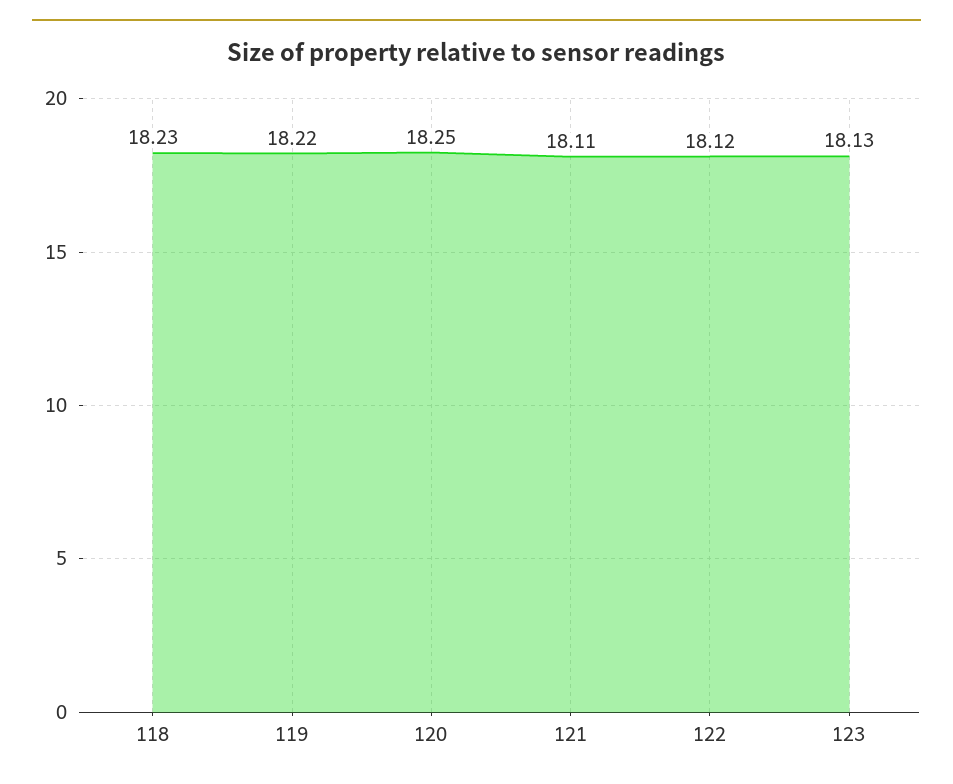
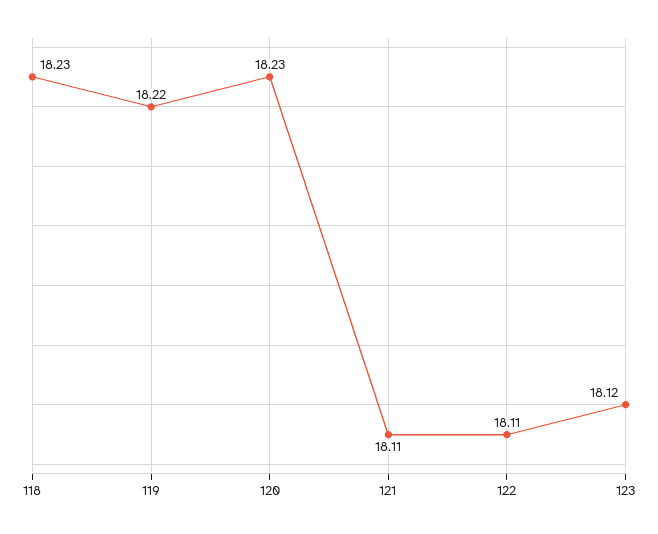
  {
    "118": 18.23,
    "119": 18.22,
-   "120": 18.25,
+   "120": 18.23,
    "121": 18.11,
-   "122": 18.12,
+   "122": 18.11,
-   "123": 18.13
+   "123": 18.12
  }

